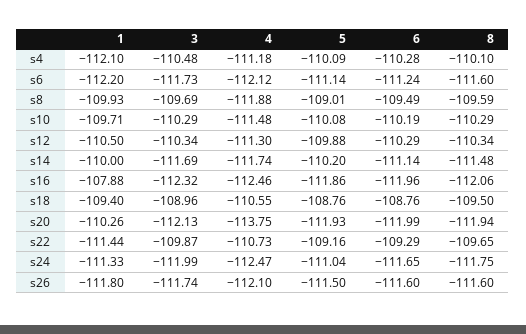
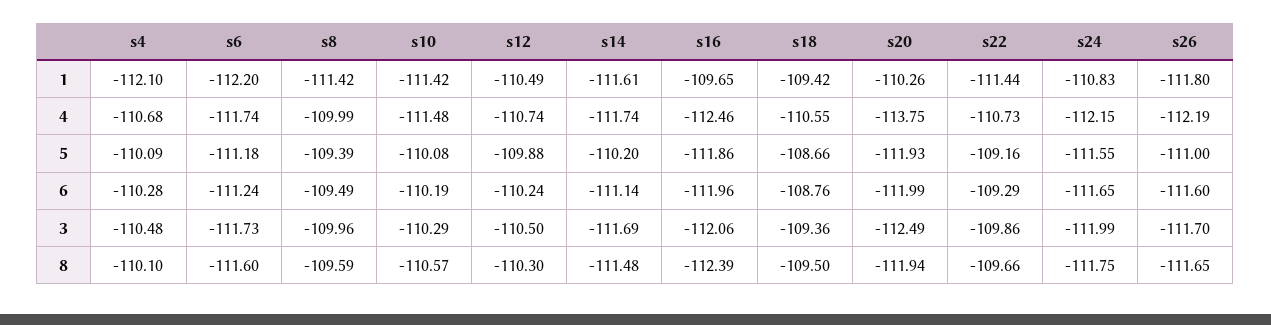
  {
    "1": {
      "s4": -112.1,
      "s6": -112.2,
-     "s8": -109.93,
+     "s8": -111.42,
-     "s10": -109.71,
+     "s10": -111.42,
-     "s12": -110.5,
+     "s12": -110.49,
-     "s14": -110,
+     "s14": -111.61,
-     "s16": -107.88,
+     "s16": -109.65,
-     "s18": -109.4,
+     "s18": -109.42,
      "s20": -110.26,
      "s22": -111.44,
-     "s24": -111.33,
+     "s24": -110.83,
      "s26": -111.8
    },
    "3": {
      "s4": -110.48,
      "s6": -111.73,
-     "s8": -109.69,
+     "s8": -109.96,
      "s10": -110.29,
-     "s12": -110.34,
+     "s12": -110.5,
      "s14": -111.69,
-     "s16": -112.32,
+     "s16": -112.06,
-     "s18": -108.96,
+     "s18": -109.36,
-     "s20": -112.13,
+     "s20": -112.49,
-     "s22": -109.87,
+     "s22": -109.86,
      "s24": -111.99,
-     "s26": -111.74
+     "s26": -111.7
    },
    "4": {
-     "s4": -111.18,
+     "s4": -110.68,
-     "s6": -112.12,
+     "s6": -111.74,
-     "s8": -111.88,
+     "s8": -109.99,
      "s10": -111.48,
-     "s12": -111.3,
+     "s12": -110.74,
      "s14": -111.74,
      "s16": -112.46,
      "s18": -110.55,
      "s20": -113.75,
      "s22": -110.73,
-     "s24": -112.47,
+     "s24": -112.15,
-     "s26": -112.1
+     "s26": -112.19
    },
    "5": {
      "s4": -110.09,
-     "s6": -111.14,
+     "s6": -111.18,
-     "s8": -109.01,
+     "s8": -109.39,
      "s10": -110.08,
      "s12": -109.88,
      "s14": -110.2,
      "s16": -111.86,
-     "s18": -108.76,
+     "s18": -108.66,
      "s20": -111.93,
      "s22": -109.16,
-     "s24": -111.04,
+     "s24": -111.55,
-     "s26": -111.5
+     "s26": -111
    },
    "6": {
      "s4": -110.28,
      "s6": -111.24,
      "s8": -109.49,
      "s10": -110.19,
-     "s12": -110.29,
+     "s12": -110.24,
      "s14": -111.14,
      "s16": -111.96,
      "s18": -108.76,
      "s20": -111.99,
      "s22": -109.29,
      "s24": -111.65,
      "s26": -111.6
    },
    "8": {
      "s4": -110.1,
      "s6": -111.6,
      "s8": -109.59,
-     "s10": -110.29,
+     "s10": -110.57,
-     "s12": -110.34,
+     "s12": -110.3,
      "s14": -111.48,
-     "s16": -112.06,
+     "s16": -112.39,
      "s18": -109.5,
      "s20": -111.94,
-     "s22": -109.65,
+     "s22": -109.66,
      "s24": -111.75,
-     "s26": -111.6
+     "s26": -111.65
    }
  }

